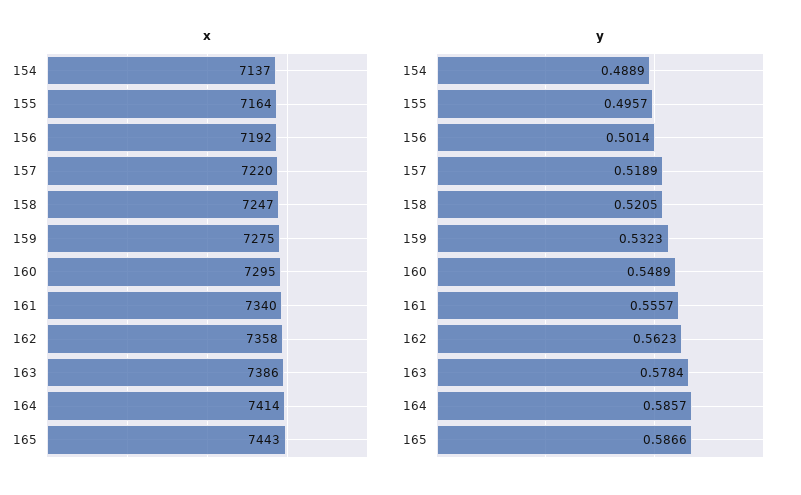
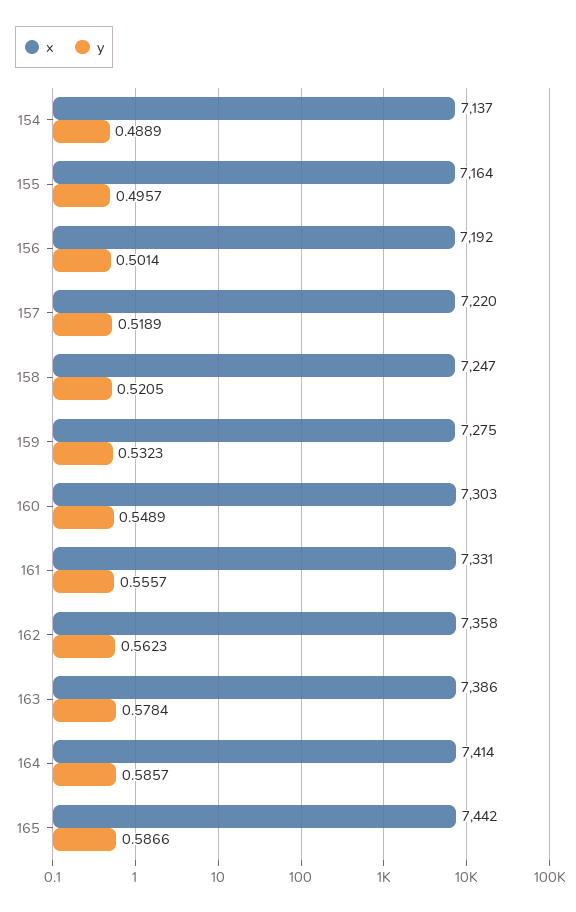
  {
    "x": {
      "154": 7137,
      "155": 7164,
      "156": 7192,
      "157": 7220,
      "158": 7247,
      "159": 7275,
-     "160": 7295,
+     "160": 7303,
-     "161": 7340,
+     "161": 7331,
      "162": 7358,
      "163": 7386,
      "164": 7414,
-     "165": 7443
+     "165": 7442
    },
    "y": {
      "154": 0.4889,
      "155": 0.4957,
      "156": 0.5014,
      "157": 0.5189,
      "158": 0.5205,
      "159": 0.5323,
      "160": 0.5489,
      "161": 0.5557,
      "162": 0.5623,
      "163": 0.5784,
      "164": 0.5857,
      "165": 0.5866
    }
  }

